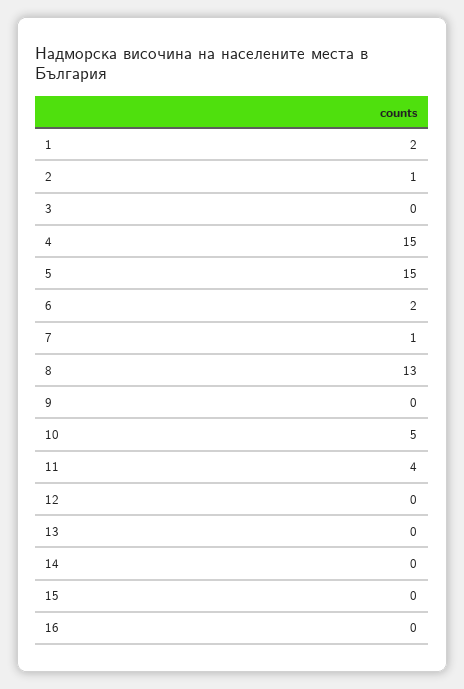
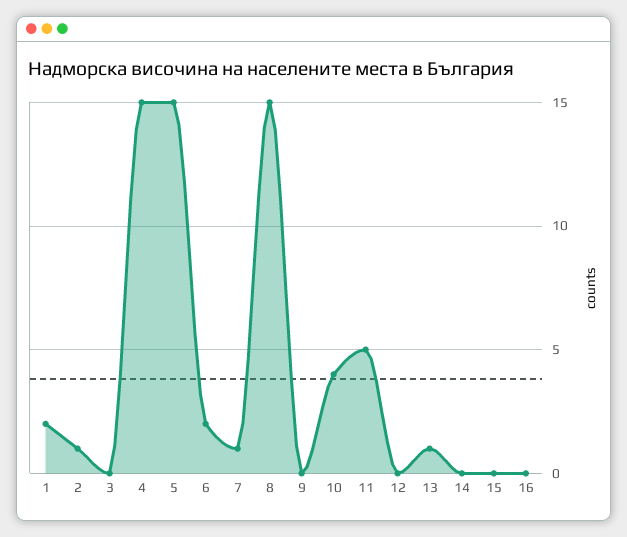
  {
    "1": 2,
    "2": 1,
    "3": 0,
    "4": 15,
    "5": 15,
    "6": 2,
    "7": 1,
-   "8": 13,
+   "8": 15,
    "9": 0,
-   "10": 5,
+   "10": 4,
-   "11": 4,
+   "11": 5,
    "12": 0,
-   "13": 0,
+   "13": 1,
    "14": 0,
    "15": 0,
    "16": 0
  }

